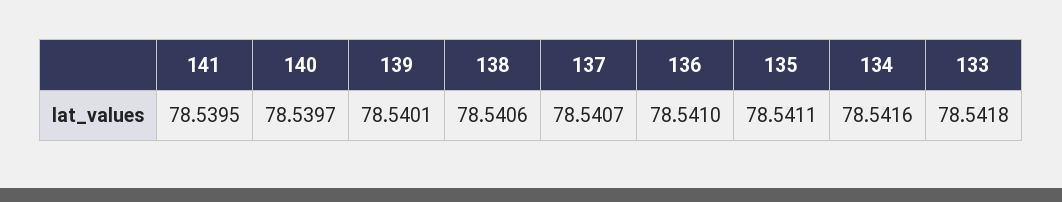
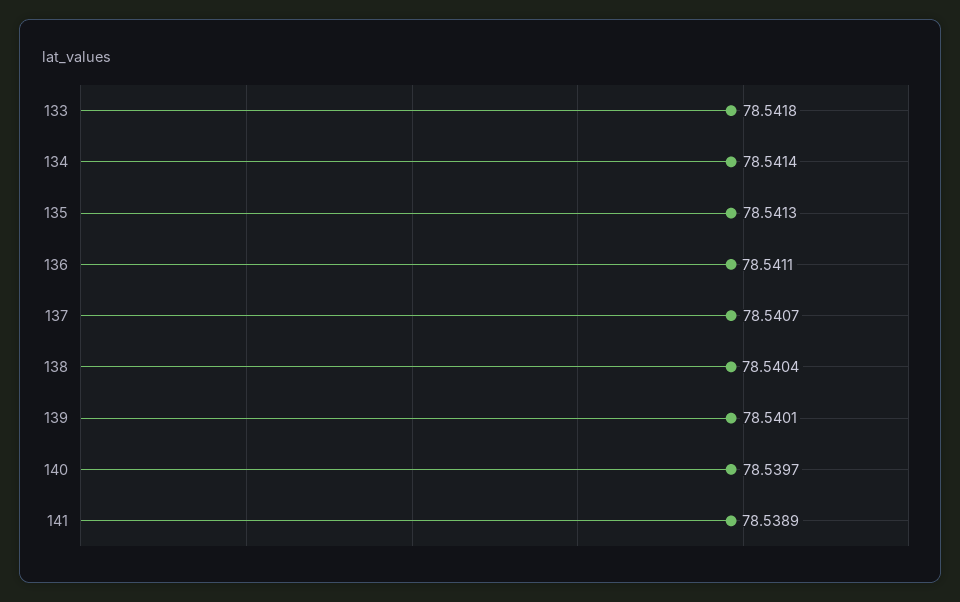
  {
-   "141": 78.5395,
+   "141": 78.5389,
    "140": 78.5397,
    "139": 78.5401,
-   "138": 78.5406,
+   "138": 78.5404,
    "137": 78.5407,
-   "136": 78.541,
+   "136": 78.5411,
-   "135": 78.5411,
+   "135": 78.5413,
-   "134": 78.5416,
+   "134": 78.5414,
    "133": 78.5418
  }

